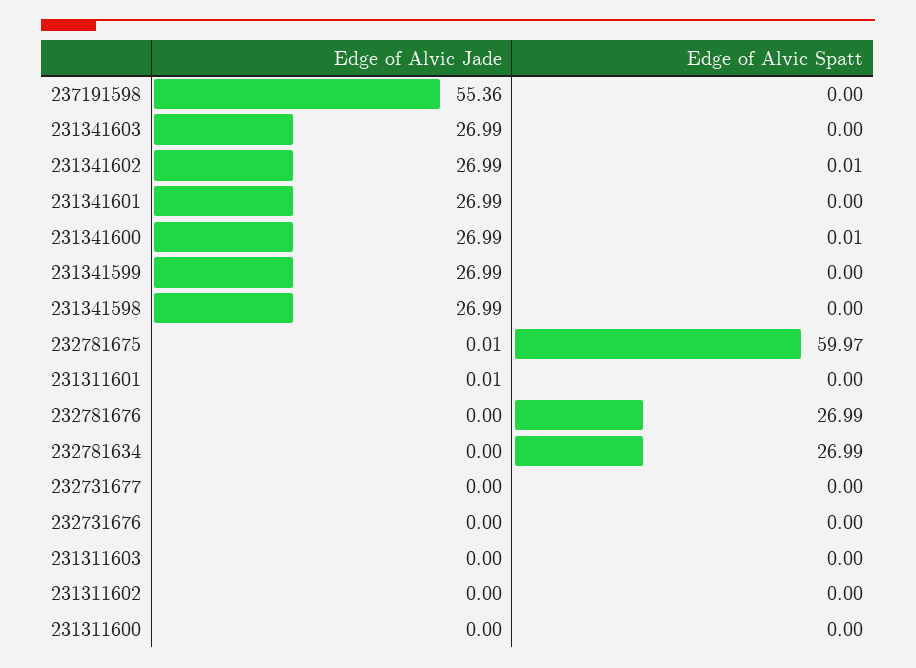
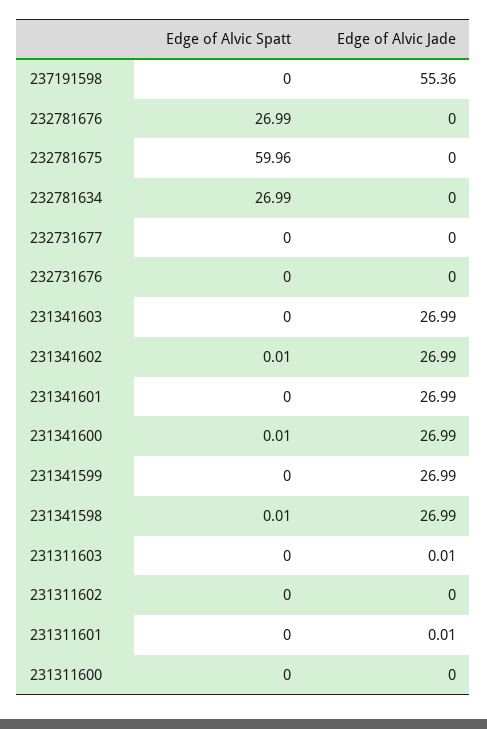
  {
    "Edge of Alvic Jade": {
      "237191598": 55.36,
      "231341603": 26.99,
      "231341602": 26.99,
      "231341601": 26.99,
      "231341600": 26.99,
      "231341599": 26.99,
      "231341598": 26.99,
-     "232781675": 0.01,
+     "232781675": 0,
      "231311601": 0.01,
      "232781676": 0,
      "232781634": 0,
      "232731677": 0,
      "232731676": 0,
-     "231311603": 0,
+     "231311603": 0.01,
      "231311602": 0,
      "231311600": 0
    },
    "Edge of Alvic Spatt": {
      "237191598": 0,
      "231341603": 0,
      "231341602": 0.01,
      "231341601": 0,
      "231341600": 0.01,
      "231341599": 0,
-     "231341598": 0,
+     "231341598": 0.01,
-     "232781675": 59.97,
+     "232781675": 59.96,
      "231311601": 0,
      "232781676": 26.99,
      "232781634": 26.99,
      "232731677": 0,
      "232731676": 0,
      "231311603": 0,
      "231311602": 0,
      "231311600": 0
    }
  }

